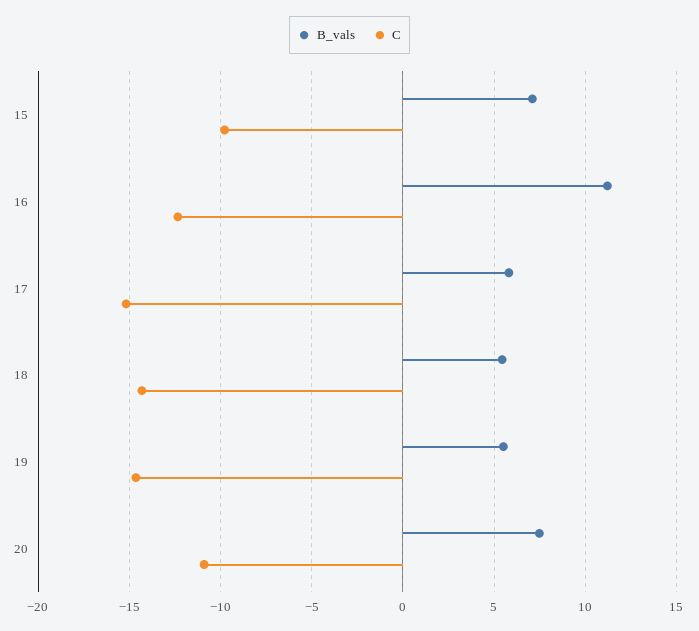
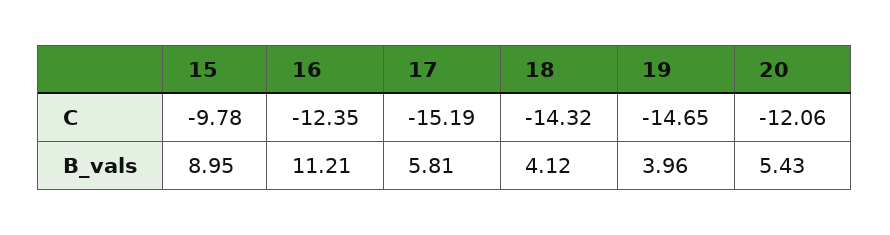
  {
    "B_vals": {
-     "15": 7,
+     "15": 8.95,
      "16": 11.21,
      "17": 5.81,
-     "18": 5.5,
+     "18": 4.12,
-     "19": 5.5,
+     "19": 3.96,
-     "20": 7.5
+     "20": 5.43
    },
    "C": {
      "15": -9.78,
      "16": -12.35,
      "17": -15.19,
      "18": -14.32,
      "19": -14.65,
-     "20": -11
+     "20": -12.06
    }
  }

